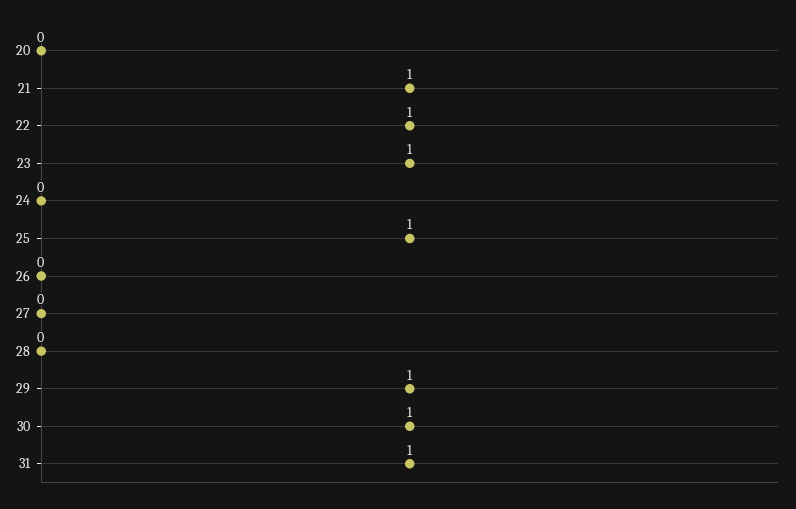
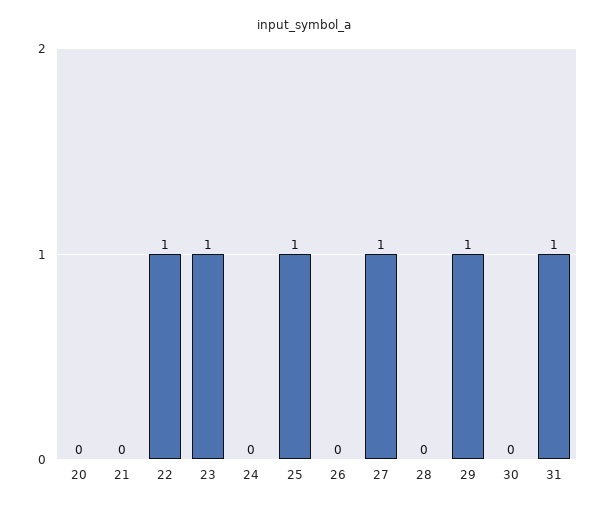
  {
    "20": 0,
-   "21": 1,
+   "21": 0,
    "22": 1,
    "23": 1,
    "24": 0,
    "25": 1,
    "26": 0,
-   "27": 0,
+   "27": 1,
    "28": 0,
    "29": 1,
-   "30": 1,
+   "30": 0,
    "31": 1
  }

